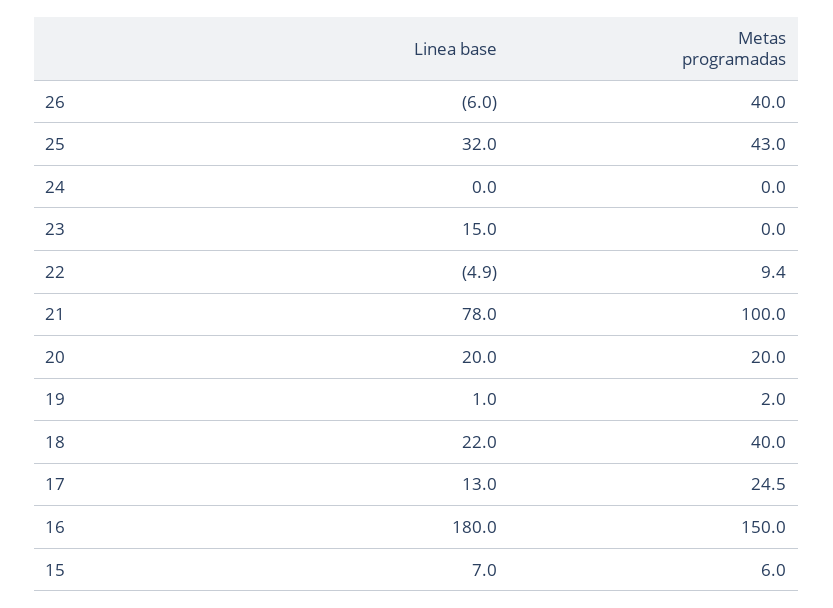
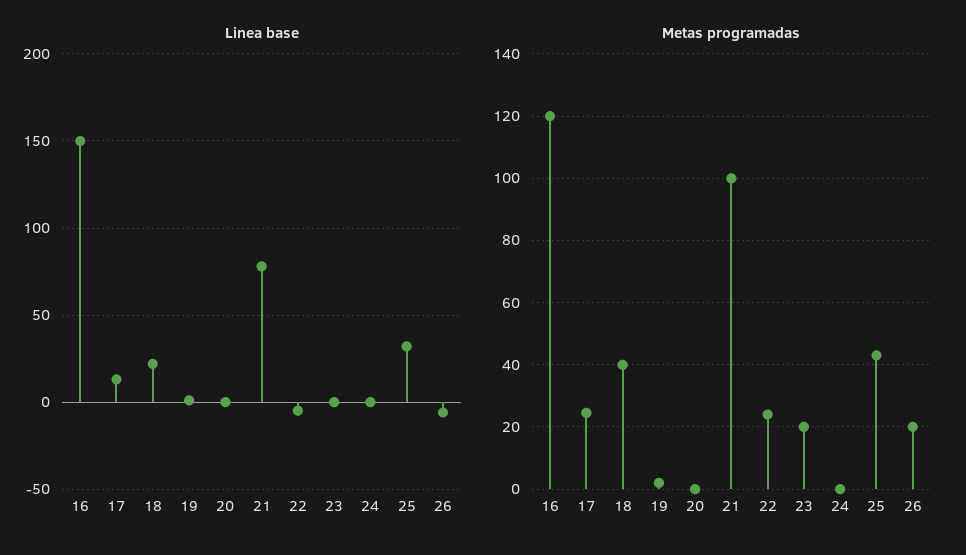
  {
    "Linea base": {
      "26": -6,
      "25": 32,
      "24": 0,
-     "23": 15,
+     "23": 0,
      "22": -4.9,
      "21": 78,
-     "20": 20,
+     "20": 0,
      "19": 1,
      "18": 22,
      "17": 13,
-     "16": 180,
+     "16": 150
-     "15": 7
    },
    "Metas programadas": {
-     "26": 40,
+     "26": 20,
      "25": 43,
      "24": 0,
-     "23": 0,
+     "23": 20,
-     "22": 9.4,
+     "22": 24,
      "21": 100,
-     "20": 20,
+     "20": 0,
      "19": 2,
      "18": 40,
      "17": 24.5,
-     "16": 150,
+     "16": 120
-     "15": 6
    }
  }

